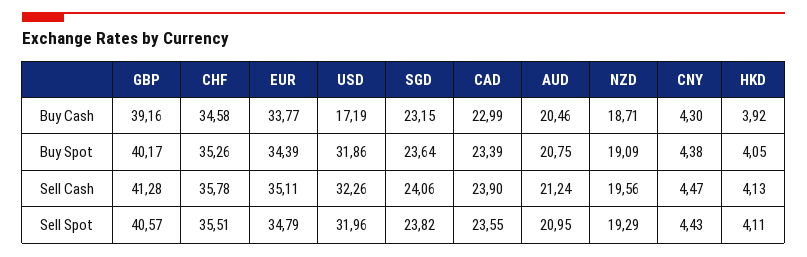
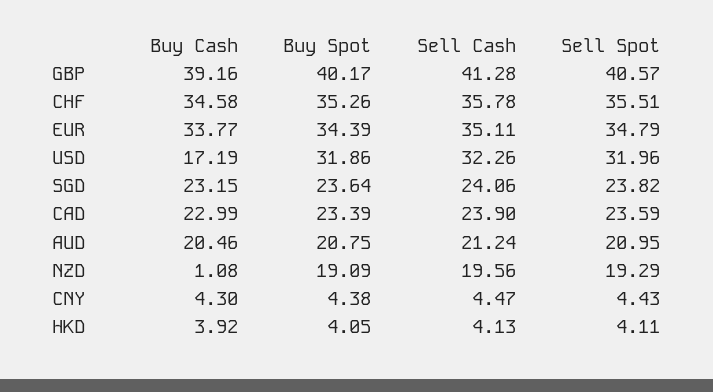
  {
    "GBP": {
      "Buy Cash": 39.16,
      "Buy Spot": 40.17,
      "Sell Cash": 41.28,
      "Sell Spot": 40.57
    },
    "CHF": {
      "Buy Cash": 34.58,
      "Buy Spot": 35.26,
      "Sell Cash": 35.78,
      "Sell Spot": 35.51
    },
    "EUR": {
      "Buy Cash": 33.77,
      "Buy Spot": 34.39,
      "Sell Cash": 35.11,
      "Sell Spot": 34.79
    },
    "USD": {
      "Buy Cash": 17.19,
      "Buy Spot": 31.86,
      "Sell Cash": 32.26,
      "Sell Spot": 31.96
    },
    "SGD": {
      "Buy Cash": 23.15,
      "Buy Spot": 23.64,
      "Sell Cash": 24.06,
      "Sell Spot": 23.82
    },
    "CAD": {
      "Buy Cash": 22.99,
      "Buy Spot": 23.39,
      "Sell Cash": 23.9,
-     "Sell Spot": 23.55
+     "Sell Spot": 23.59
    },
    "AUD": {
      "Buy Cash": 20.46,
      "Buy Spot": 20.75,
      "Sell Cash": 21.24,
      "Sell Spot": 20.95
    },
    "NZD": {
-     "Buy Cash": 18.71,
+     "Buy Cash": 1.08,
      "Buy Spot": 19.09,
      "Sell Cash": 19.56,
      "Sell Spot": 19.29
    },
    "CNY": {
      "Buy Cash": 4.3,
      "Buy Spot": 4.38,
      "Sell Cash": 4.47,
      "Sell Spot": 4.43
    },
    "HKD": {
      "Buy Cash": 3.92,
      "Buy Spot": 4.05,
      "Sell Cash": 4.13,
      "Sell Spot": 4.11
    }
  }

